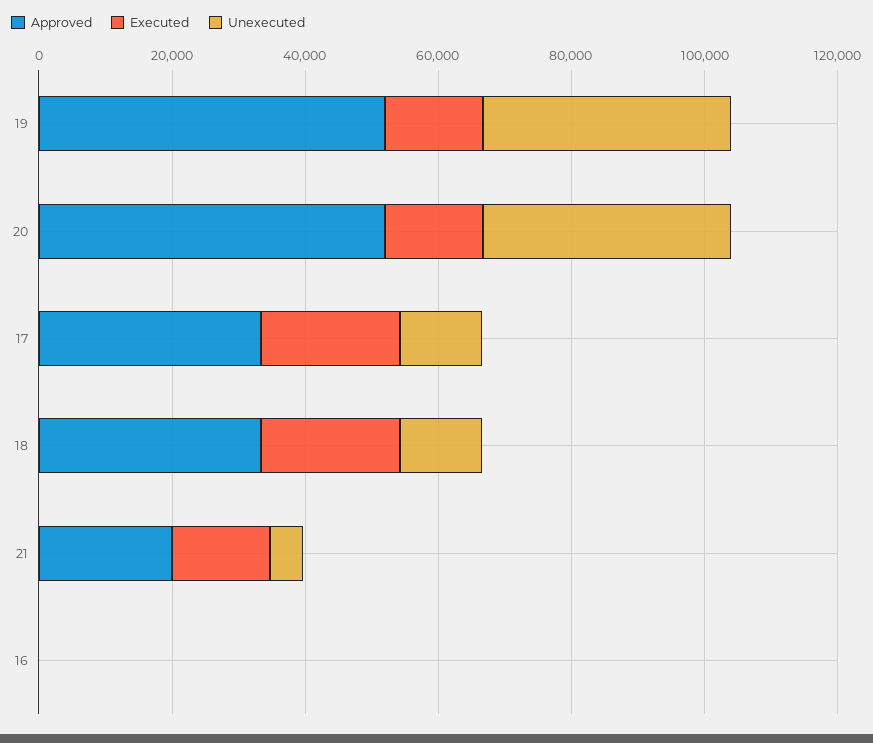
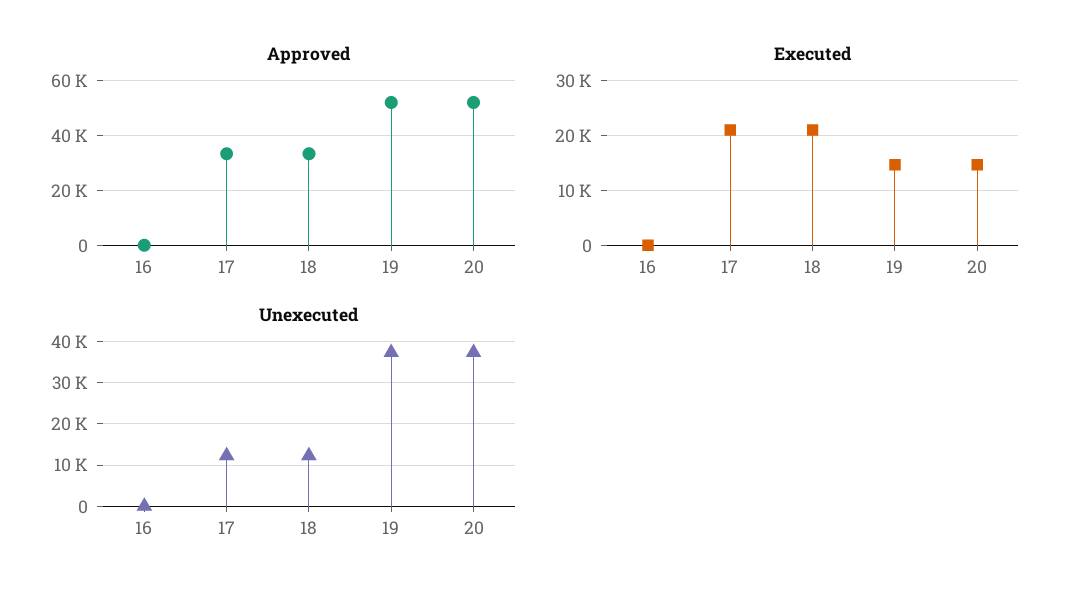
  {
    "Approved": {
      "19": 52500,
      "20": 52500,
      "17": 32500,
      "18": 32500,
-     "21": 20000,
      "16": 0
    },
    "Executed": {
      "19": 14000,
      "20": 14000,
      "17": 22000,
      "18": 22000,
-     "21": 15000,
      "16": 0
    },
    "Unexecuted": {
      "19": 38000,
      "20": 38000,
      "17": 12000,
      "18": 12000,
-     "21": 5000,
      "16": 0
    }
  }

